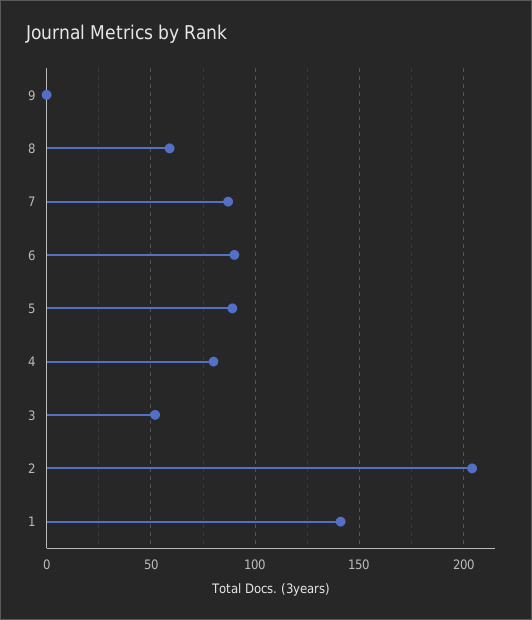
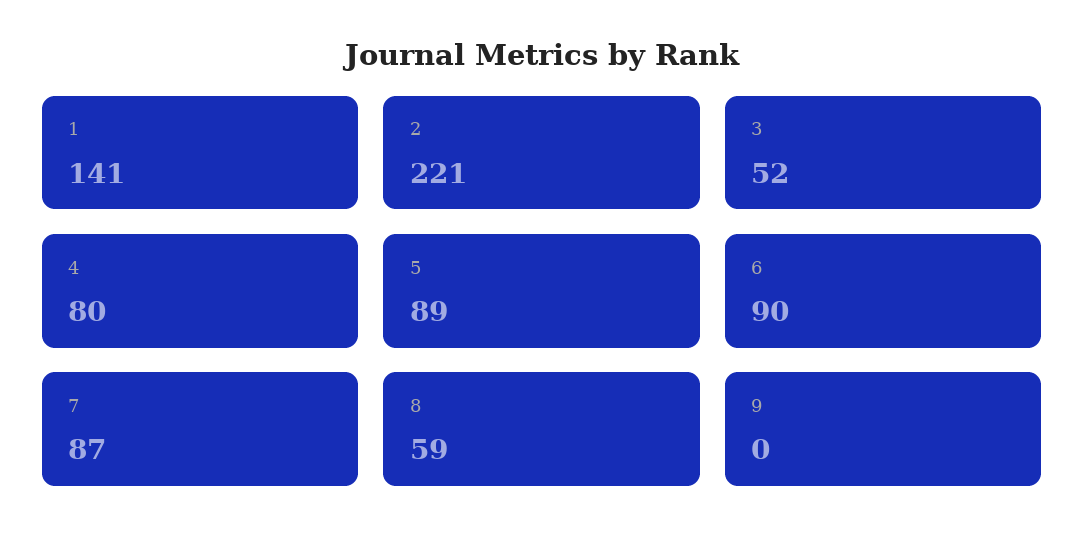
  {
    "9": 0,
    "8": 59,
    "7": 87,
    "6": 90,
    "5": 89,
    "4": 80,
    "3": 52,
-   "2": 205,
+   "2": 221,
    "1": 141
  }

